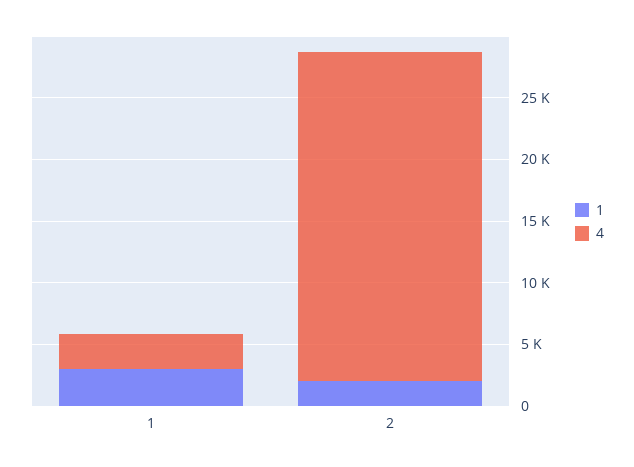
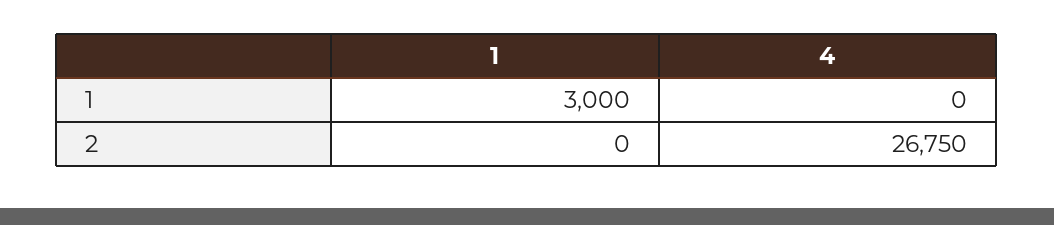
  {
    "1": {
      "1": 3000,
-     "2": 2000
+     "2": 0
    },
    "4": {
-     "1": 3000,
+     "1": 0,
      "2": 26750
    }
  }

